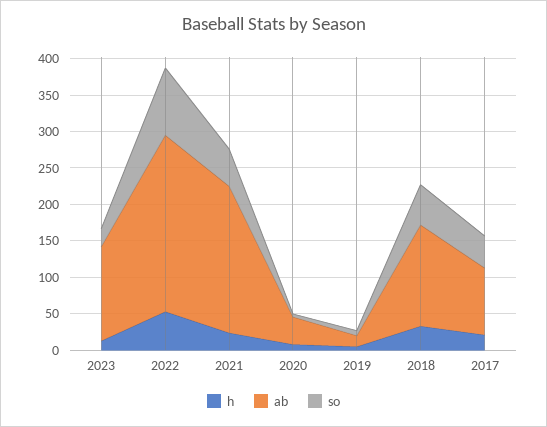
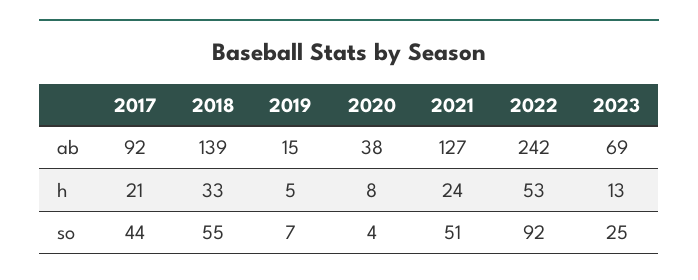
  {
    "h": {
      "2023": 13,
      "2022": 53,
      "2021": 24,
      "2020": 8,
      "2019": 5,
      "2018": 33,
      "2017": 21
    },
    "ab": {
-     "2023": 125,
+     "2023": 69,
      "2022": 242,
-     "2021": 200,
+     "2021": 127,
      "2020": 38,
      "2019": 15,
      "2018": 139,
      "2017": 92
    },
    "so": {
      "2023": 25,
      "2022": 92,
      "2021": 51,
      "2020": 4,
      "2019": 7,
      "2018": 55,
      "2017": 44
    }
  }

